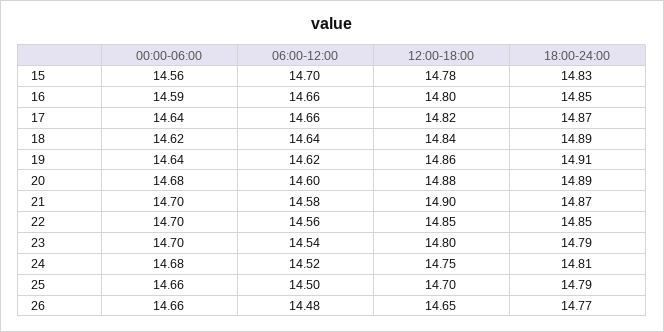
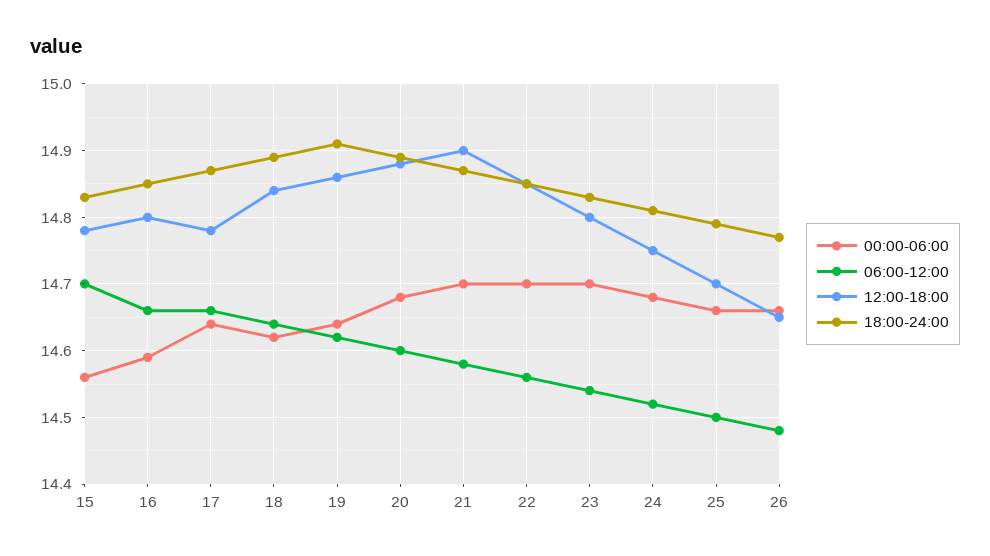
  {
    "00:00-06:00": {
      "15": 14.56,
      "16": 14.59,
      "17": 14.64,
      "18": 14.62,
      "19": 14.64,
      "20": 14.68,
      "21": 14.7,
      "22": 14.7,
      "23": 14.7,
      "24": 14.68,
      "25": 14.66,
      "26": 14.66
    },
    "06:00-12:00": {
      "15": 14.7,
      "16": 14.66,
      "17": 14.66,
      "18": 14.64,
      "19": 14.62,
      "20": 14.6,
      "21": 14.58,
      "22": 14.56,
      "23": 14.54,
      "24": 14.52,
      "25": 14.5,
      "26": 14.48
    },
    "12:00-18:00": {
      "15": 14.78,
      "16": 14.8,
-     "17": 14.82,
+     "17": 14.78,
      "18": 14.84,
      "19": 14.86,
      "20": 14.88,
      "21": 14.9,
      "22": 14.85,
      "23": 14.8,
      "24": 14.75,
      "25": 14.7,
      "26": 14.65
    },
    "18:00-24:00": {
      "15": 14.83,
      "16": 14.85,
      "17": 14.87,
      "18": 14.89,
      "19": 14.91,
      "20": 14.89,
      "21": 14.87,
      "22": 14.85,
-     "23": 14.79,
+     "23": 14.83,
      "24": 14.81,
      "25": 14.79,
      "26": 14.77
    }
  }

